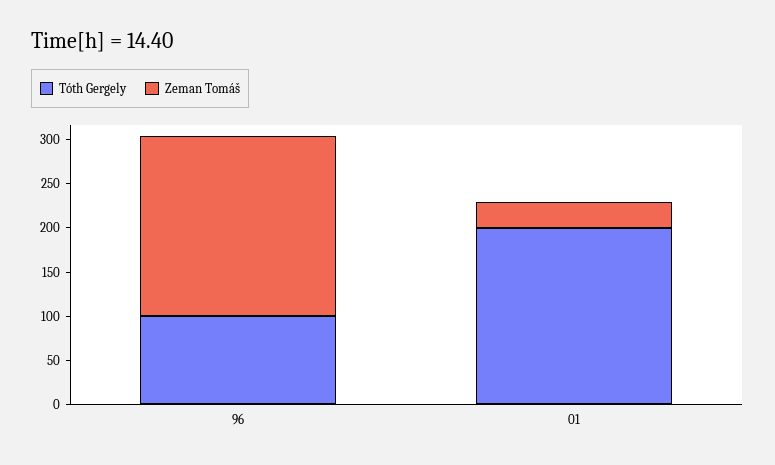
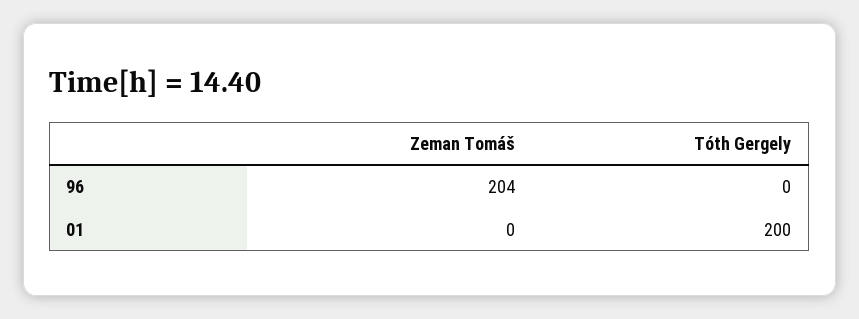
  {
    "Tóth Gergely": {
-     "96": 100,
+     "96": 0,
      "01": 200
    },
    "Zeman Tomáš": {
      "96": 204,
-     "01": 30
+     "01": 0
    }
  }

